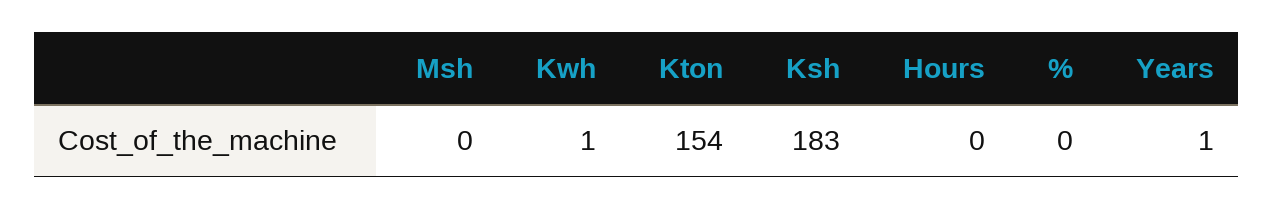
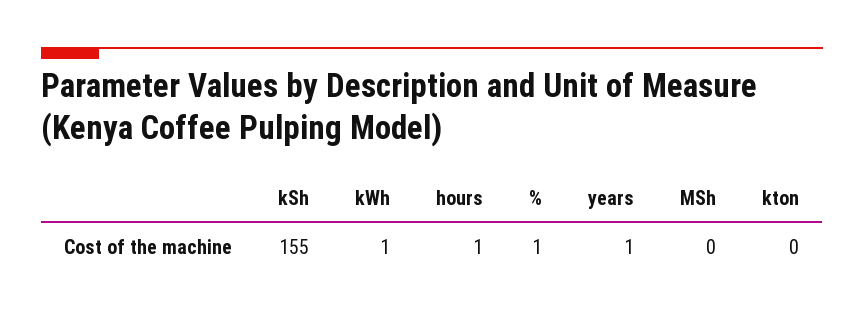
  {
    "Msh": 0,
    "Kwh": 1,
-   "Kton": 154,
+   "Kton": 0,
-   "Ksh": 183,
+   "Ksh": 155,
-   "Hours": 0,
+   "Hours": 1,
-   "%": 0,
+   "%": 1,
    "Years": 1
  }

